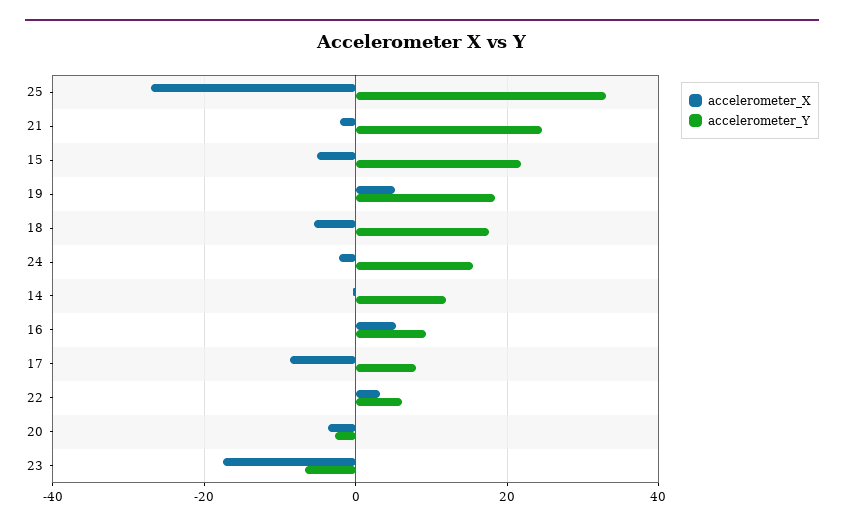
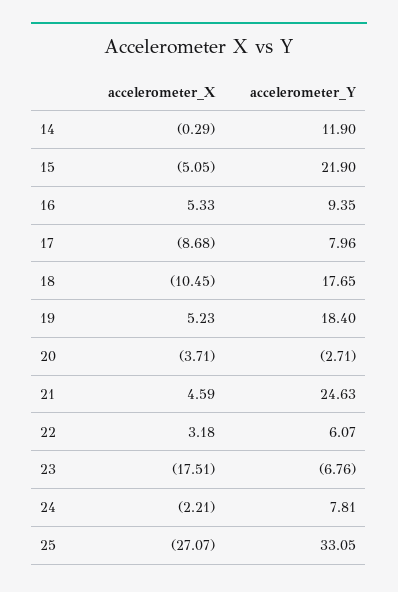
  {
    "accelerometer_X": {
      "25": -27.07,
-     "21": -2,
+     "21": 4.59,
      "15": -5.05,
      "19": 5.23,
-     "18": -6,
+     "18": -10.45,
      "24": -2.21,
      "14": -0.29,
      "16": 5.33,
      "17": -8.68,
      "22": 3.18,
      "20": -3.71,
      "23": -17.51
    },
    "accelerometer_Y": {
      "25": 33.05,
      "21": 24.63,
      "15": 21.9,
      "19": 18.4,
      "18": 17.65,
-     "24": 16,
+     "24": 7.81,
      "14": 11.9,
      "16": 9.35,
      "17": 7.96,
      "22": 6.07,
      "20": -2.71,
      "23": -6.76
    }
  }

